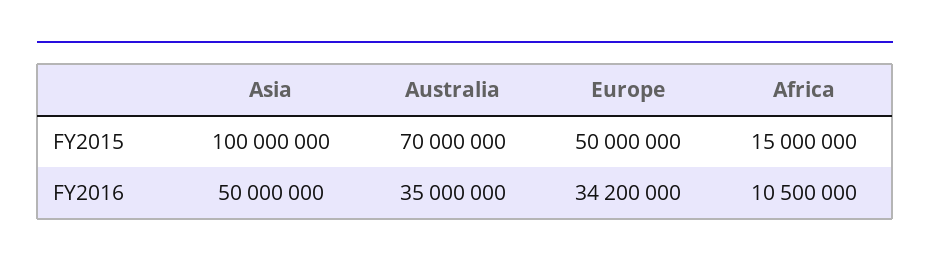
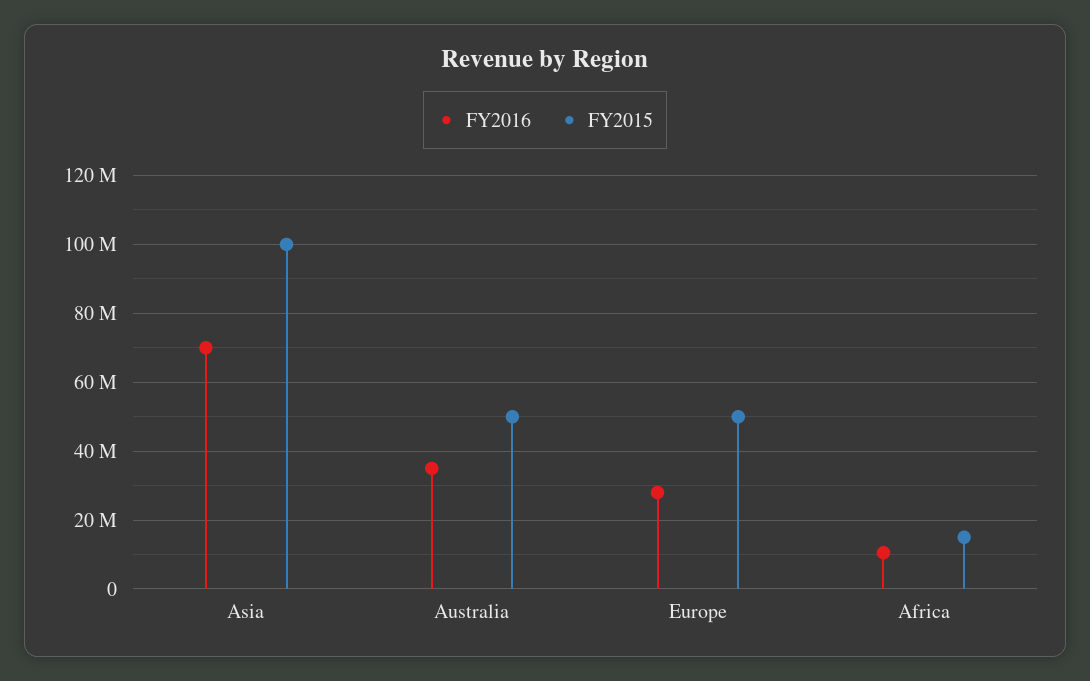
  {
    "FY2015": {
      "Asia": 100000000,
-     "Australia": 70000000,
+     "Australia": 50000000,
      "Europe": 50000000,
      "Africa": 15000000
    },
    "FY2016": {
-     "Asia": 50000000,
+     "Asia": 70000000,
      "Australia": 35000000,
-     "Europe": 34200000,
+     "Europe": 28000000,
      "Africa": 10500000
    }
  }

